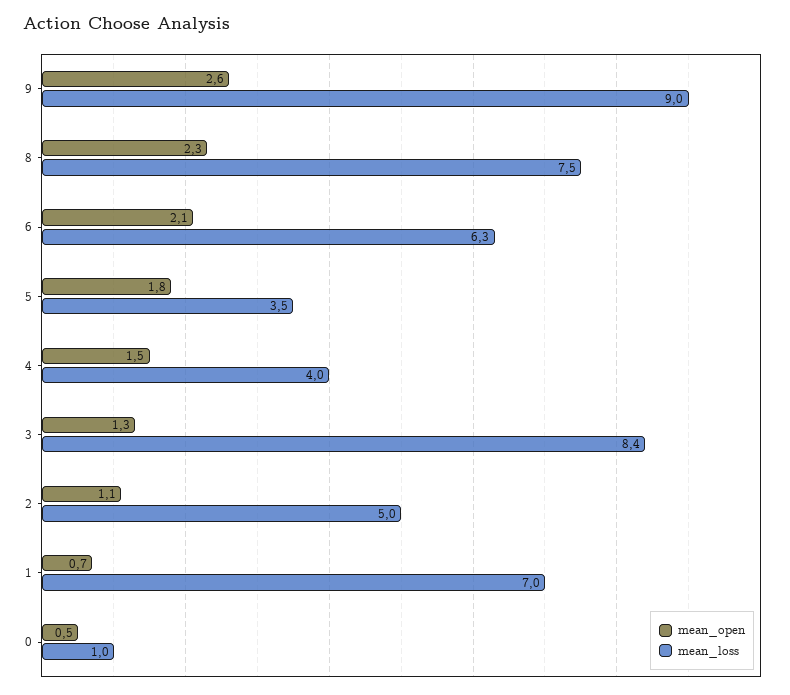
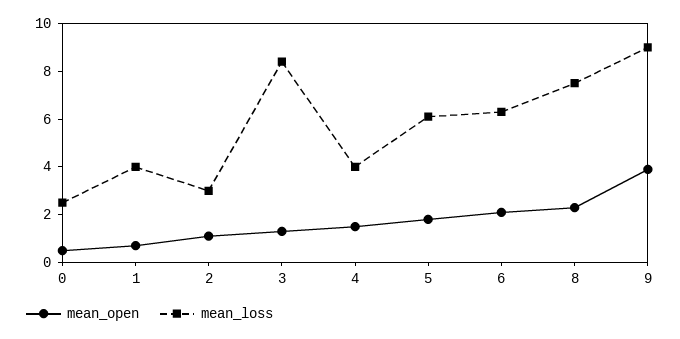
  {
    "mean_open": {
-     "9": 2.6,
+     "9": 4,
      "8": 2.3,
      "6": 2.1,
      "5": 1.8,
      "4": 1.5,
      "3": 1.3,
      "2": 1.1,
      "1": 0.7,
      "0": 0.5
    },
    "mean_loss": {
      "9": 9,
      "8": 7.5,
      "6": 6.3,
-     "5": 3.5,
+     "5": 6,
      "4": 4,
      "3": 8.4,
-     "2": 5,
+     "2": 3,
-     "1": 7,
+     "1": 4,
-     "0": 1
+     "0": 2.5
    }
  }

